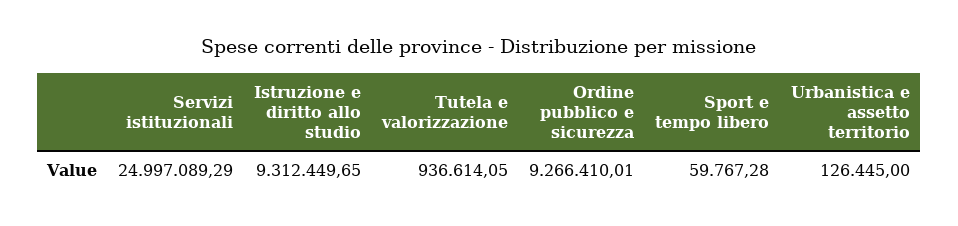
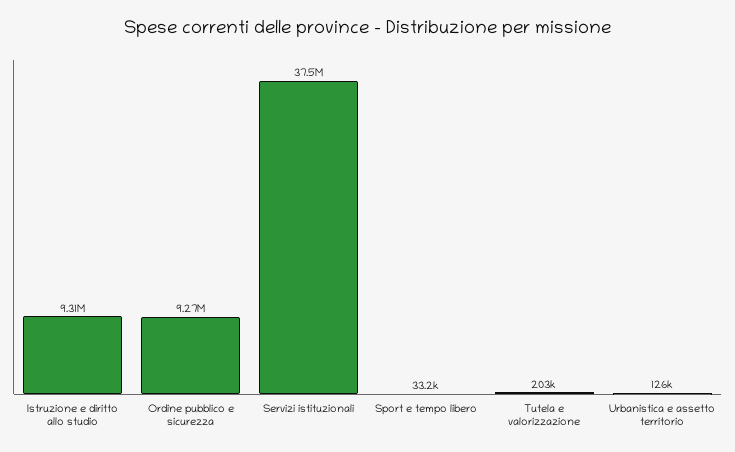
  {
-   "Servizi istituzionali": 24997089.29,
+   "Servizi istituzionali": 37500000,
    "Istruzione e diritto allo studio": 9312449.65,
-   "Tutela e valorizzazione": 936614.05,
+   "Tutela e valorizzazione": 203000,
    "Ordine pubblico e sicurezza": 9266410.01,
-   "Sport e tempo libero": 59767.28,
+   "Sport e tempo libero": 33200,
    "Urbanistica e assetto territorio": 126445
  }

